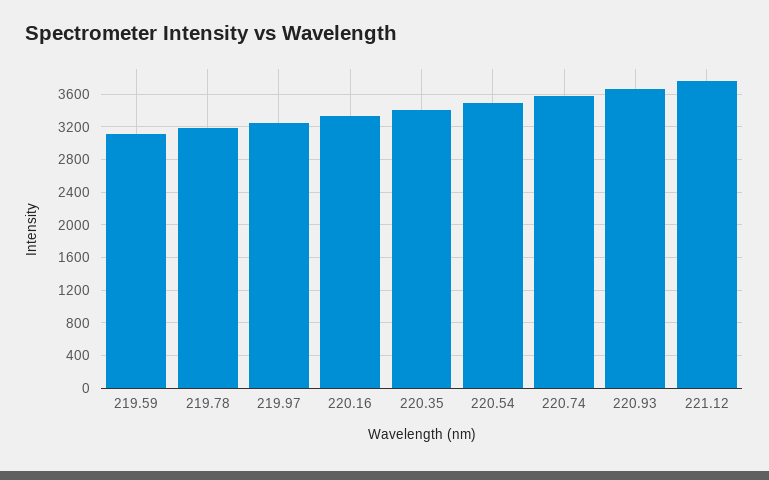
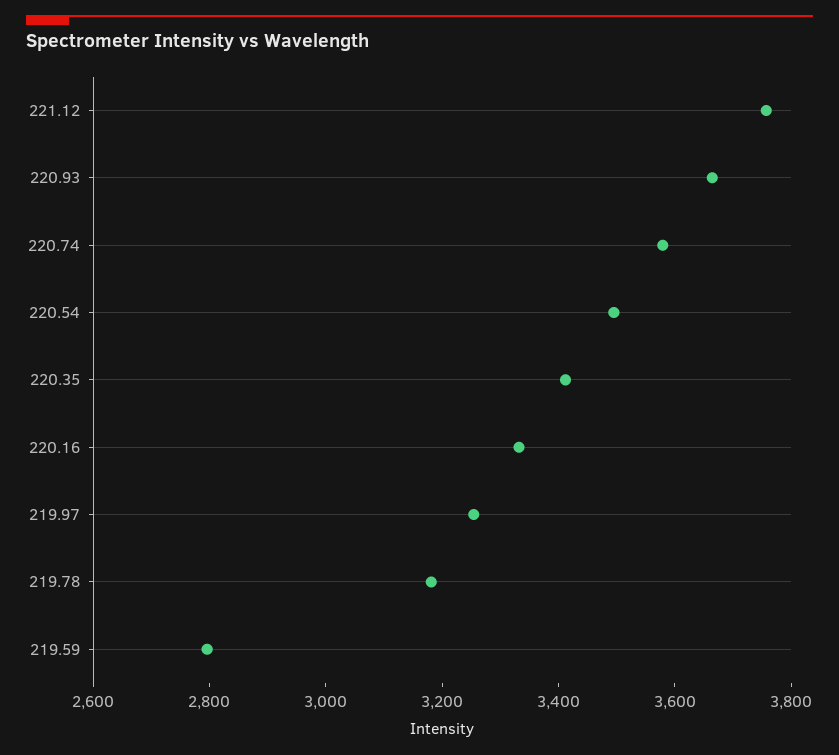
  {
-   "219.59": 3100,
+   "219.59": 2800,
    "219.78": 3200,
    "219.97": 3250,
    "220.16": 3350,
    "220.35": 3400,
    "220.54": 3500,
    "220.74": 3600,
    "220.93": 3650,
    "221.12": 3750
  }

